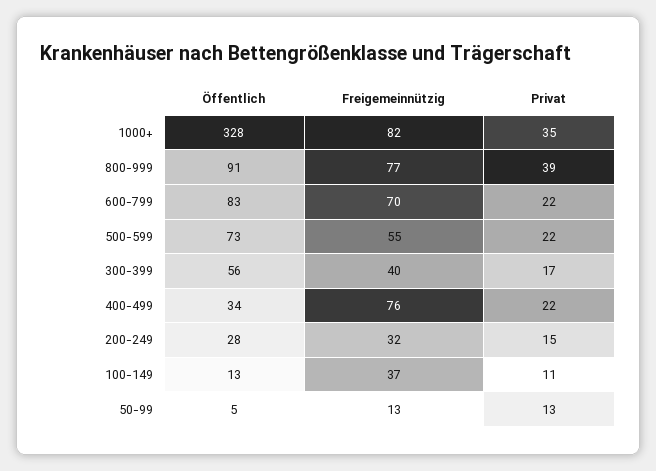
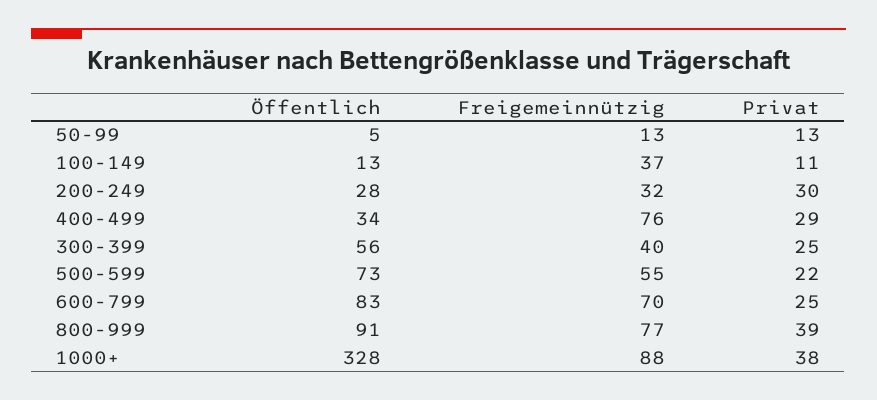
  {
    "Öffentlich": {
      "1000+": 328,
      "800-999": 91,
      "600-799": 83,
      "500-599": 73,
      "300-399": 56,
      "400-499": 34,
      "200-249": 28,
      "100-149": 13,
      "50-99": 5
    },
    "Freigemeinnützig": {
-     "1000+": 82,
+     "1000+": 88,
      "800-999": 77,
      "600-799": 70,
      "500-599": 55,
      "300-399": 40,
      "400-499": 76,
      "200-249": 32,
      "100-149": 37,
      "50-99": 13
    },
    "Privat": {
-     "1000+": 35,
+     "1000+": 38,
      "800-999": 39,
-     "600-799": 22,
+     "600-799": 25,
      "500-599": 22,
-     "300-399": 17,
+     "300-399": 25,
-     "400-499": 22,
+     "400-499": 29,
-     "200-249": 15,
+     "200-249": 30,
      "100-149": 11,
      "50-99": 13
    }
  }

